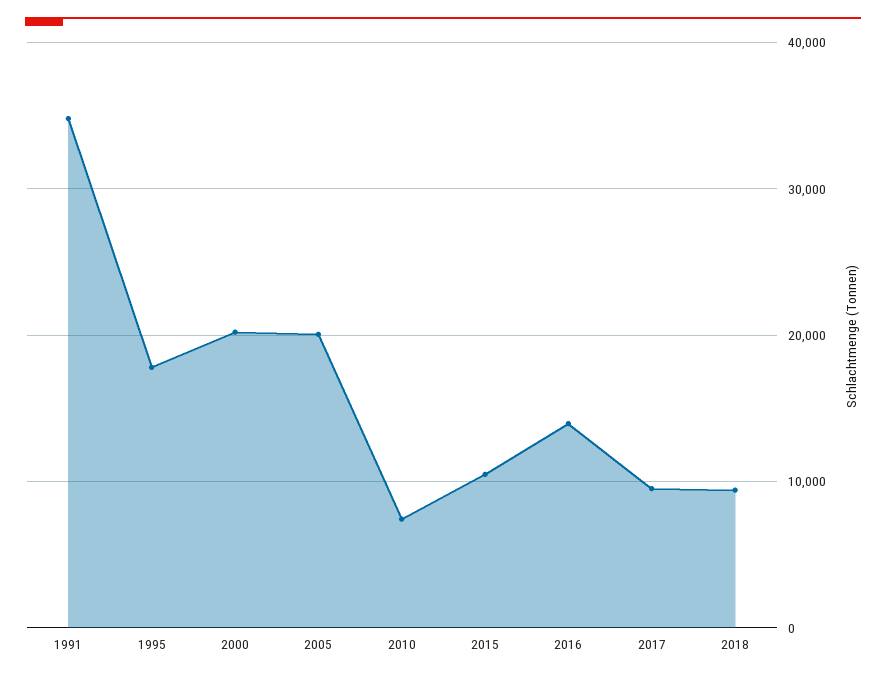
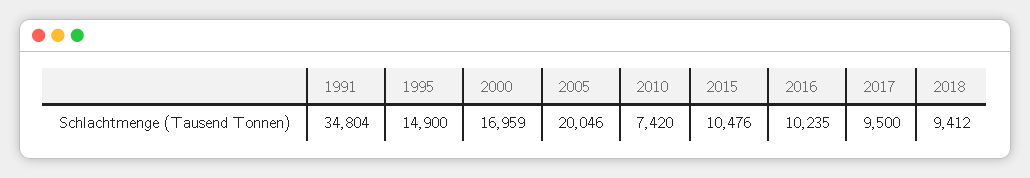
  {
    "1991": 34804,
-   "1995": 18000,
+   "1995": 14900,
-   "2000": 20000,
+   "2000": 16959,
    "2005": 20046,
    "2010": 7420,
    "2015": 10476,
-   "2016": 14000,
+   "2016": 10235,
    "2017": 9500,
    "2018": 9412
  }

